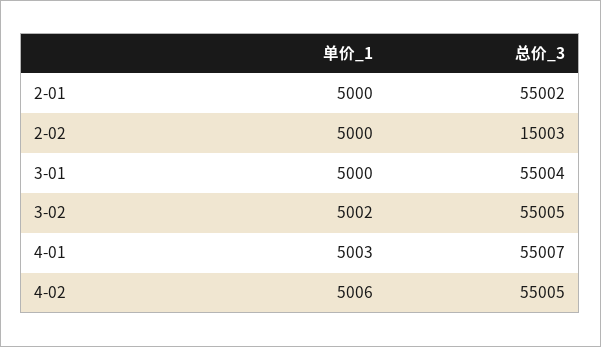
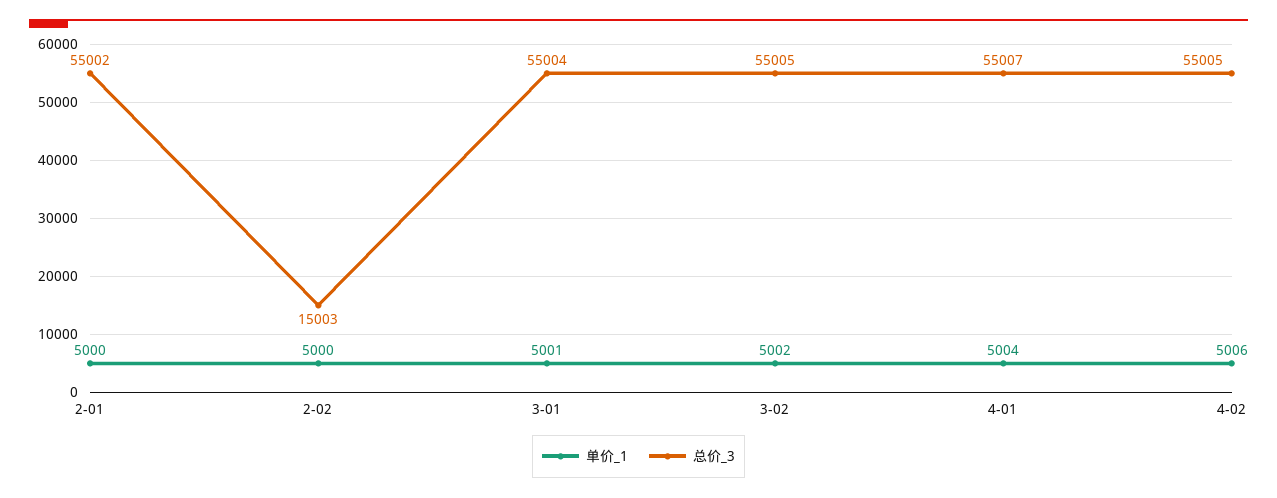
  {
    "单价_1": {
      "2-01": 5000,
      "2-02": 5000,
-     "3-01": 5000,
+     "3-01": 5001,
      "3-02": 5002,
-     "4-01": 5003,
+     "4-01": 5004,
      "4-02": 5006
    },
    "总价_3": {
      "2-01": 55002,
      "2-02": 15003,
      "3-01": 55004,
      "3-02": 55005,
      "4-01": 55007,
      "4-02": 55005
    }
  }

